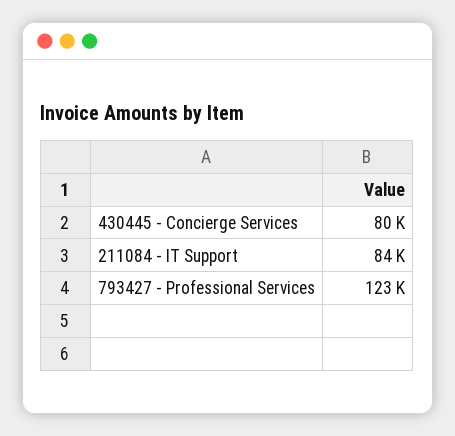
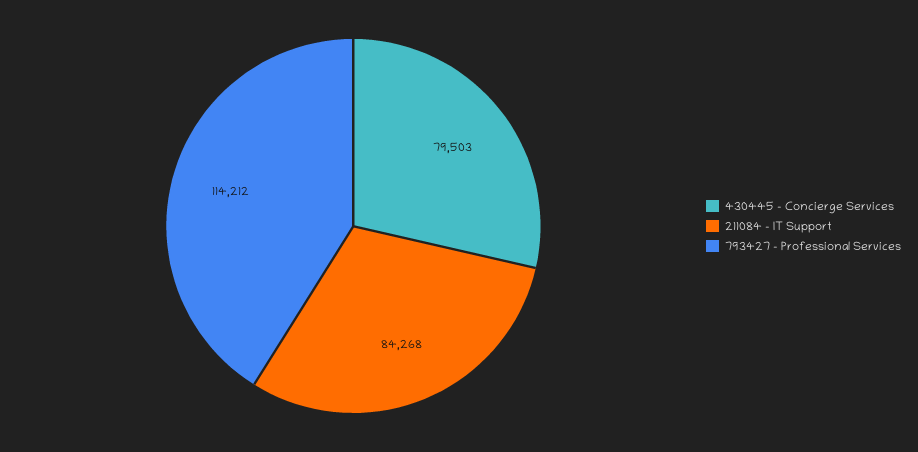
  {
    "430445 - Concierge Services": 79503,
    "211084 - IT Support": 84268,
-   "793427 - Professional Services": 123000
+   "793427 - Professional Services": 114212
  }

